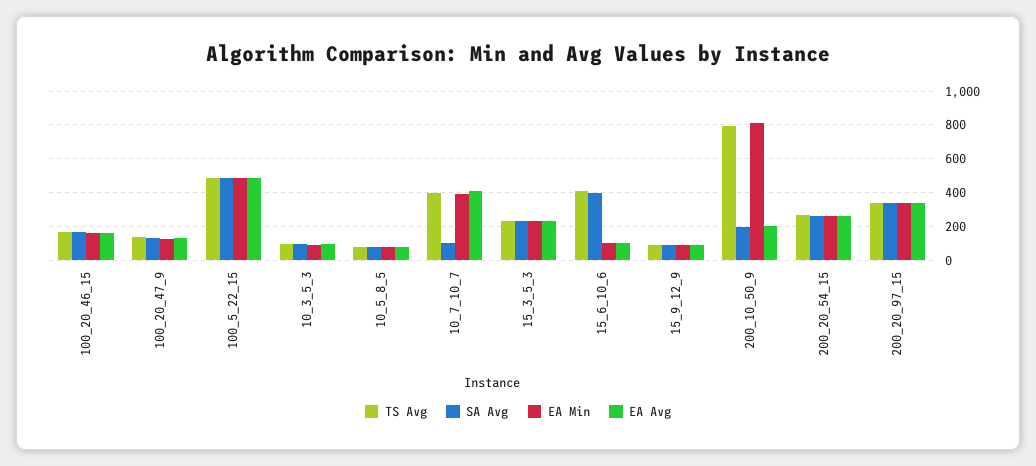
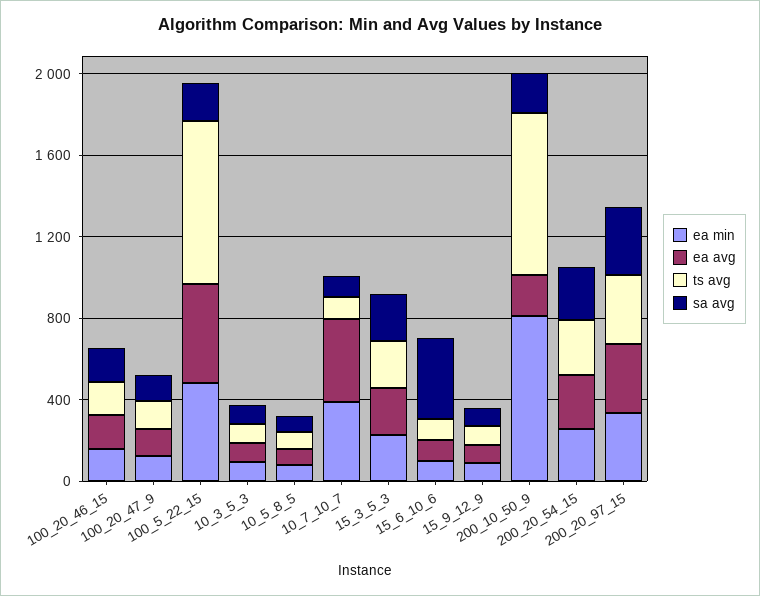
  {
    "TS Avg": {
      "100_20_46_15": 150,
      "100_20_47_9": 150,
-     "100_5_22_15": 500,
+     "100_5_22_15": 800,
      "10_3_5_3": 100,
      "10_5_8_5": 100,
-     "10_7_10_7": 400,
+     "10_7_10_7": 100,
      "15_3_5_3": 250,
-     "15_6_10_6": 400,
+     "15_6_10_6": 100,
      "15_9_12_9": 100,
      "200_10_50_9": 800,
      "200_20_54_15": 250,
      "200_20_97_15": 350
    },
    "SA Avg": {
      "100_20_46_15": 150,
      "100_20_47_9": 150,
-     "100_5_22_15": 500,
+     "100_5_22_15": 200,
      "10_3_5_3": 100,
      "10_5_8_5": 100,
      "10_7_10_7": 100,
      "15_3_5_3": 250,
      "15_6_10_6": 400,
      "15_9_12_9": 100,
      "200_10_50_9": 200,
      "200_20_54_15": 250,
      "200_20_97_15": 350
    },
    "EA Min": {
      "100_20_46_15": 150,
      "100_20_47_9": 150,
      "100_5_22_15": 500,
      "10_3_5_3": 100,
      "10_5_8_5": 100,
      "10_7_10_7": 400,
      "15_3_5_3": 250,
      "15_6_10_6": 100,
      "15_9_12_9": 100,
      "200_10_50_9": 800,
      "200_20_54_15": 250,
      "200_20_97_15": 350
    },
    "EA Avg": {
      "100_20_46_15": 150,
      "100_20_47_9": 150,
      "100_5_22_15": 500,
      "10_3_5_3": 100,
      "10_5_8_5": 100,
      "10_7_10_7": 400,
      "15_3_5_3": 250,
      "15_6_10_6": 100,
      "15_9_12_9": 100,
      "200_10_50_9": 200,
      "200_20_54_15": 250,
      "200_20_97_15": 350
    }
  }

